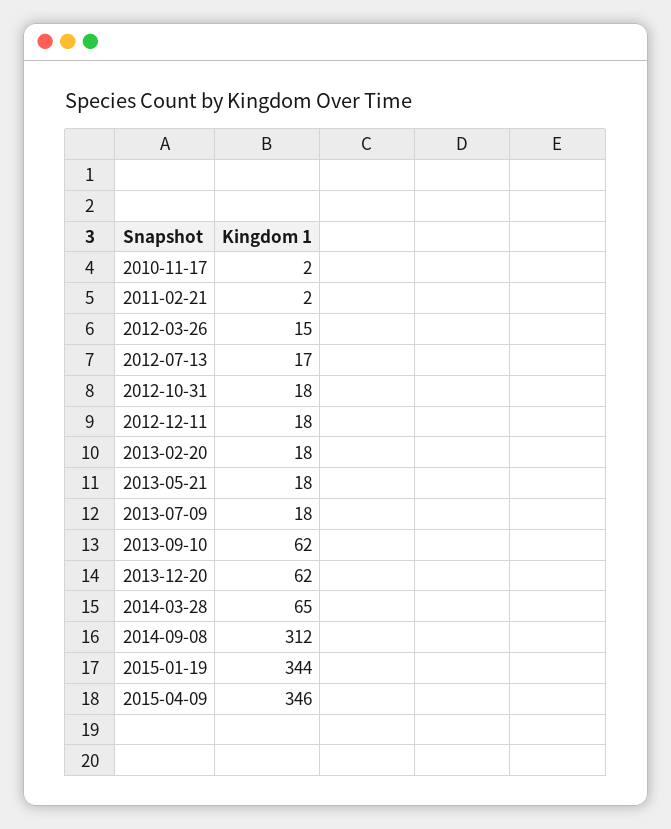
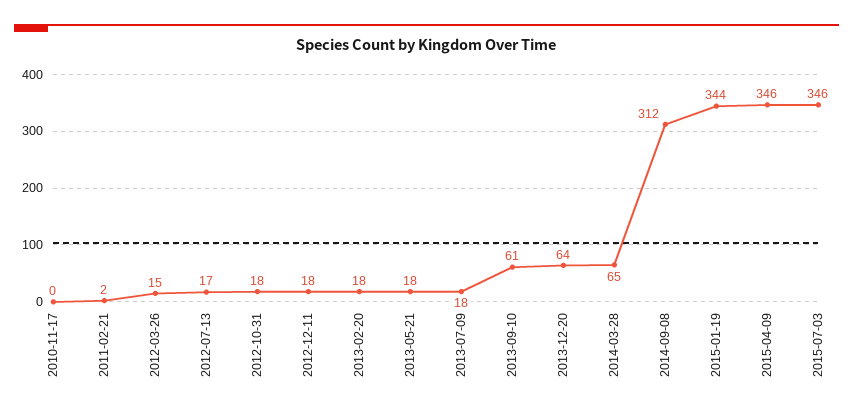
  {
-   "2010-11-17": 2,
+   "2010-11-17": 0,
    "2011-02-21": 2,
    "2012-03-26": 15,
    "2012-07-13": 17,
    "2012-10-31": 18,
    "2012-12-11": 18,
    "2013-02-20": 18,
    "2013-05-21": 18,
    "2013-07-09": 18,
-   "2013-09-10": 62,
+   "2013-09-10": 61,
-   "2013-12-20": 62,
+   "2013-12-20": 64,
    "2014-03-28": 65,
    "2014-09-08": 312,
    "2015-01-19": 344,
-   "2015-04-09": 346
+   "2015-04-09": 346,
+   "2015-07-03": 346
  }

